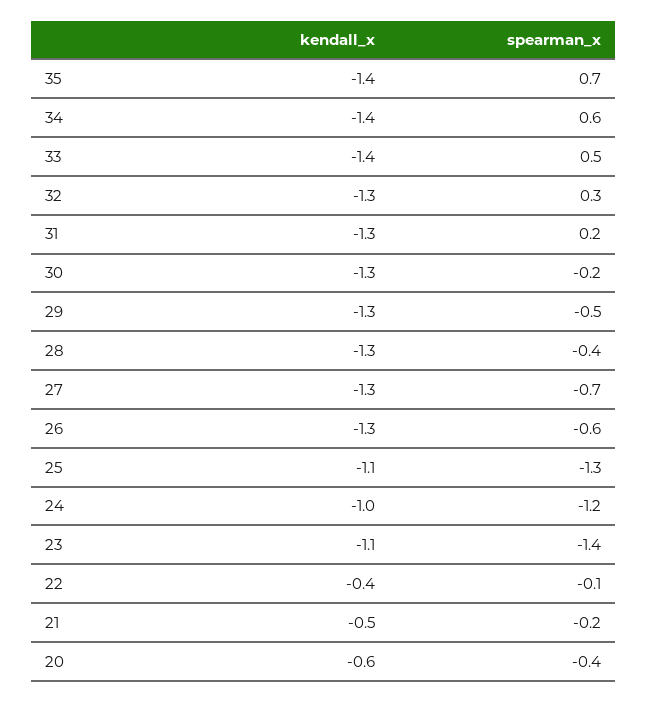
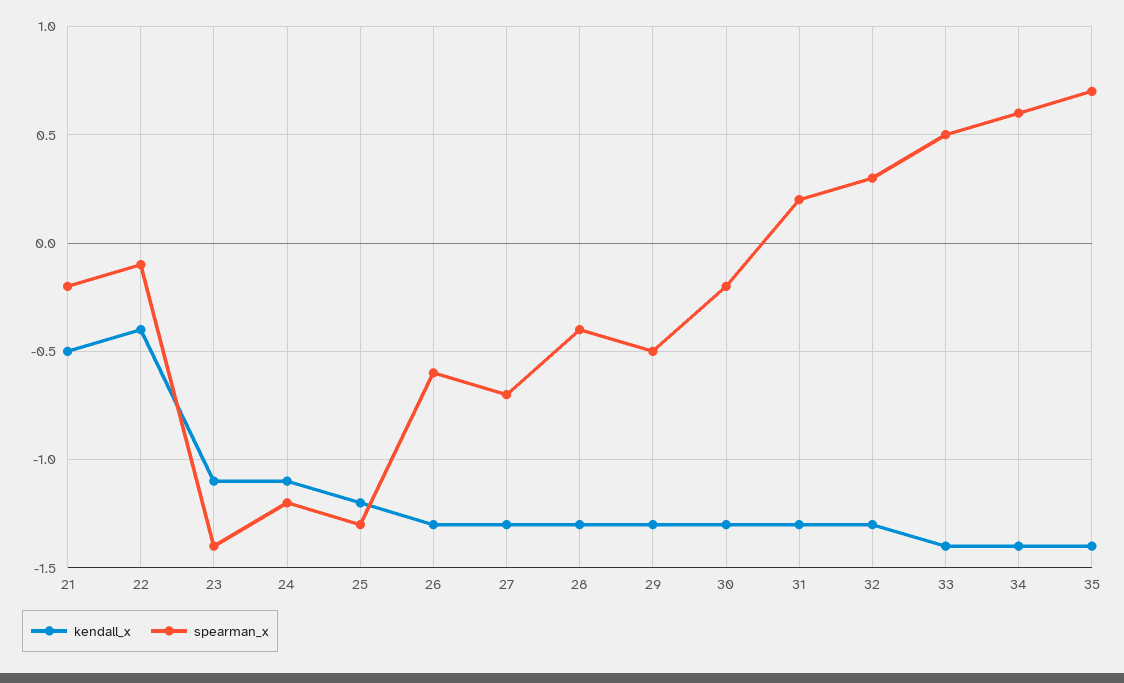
  {
    "kendall_x": {
      "35": -1.4,
      "34": -1.4,
      "33": -1.4,
      "32": -1.3,
      "31": -1.3,
      "30": -1.3,
      "29": -1.3,
      "28": -1.3,
      "27": -1.3,
      "26": -1.3,
-     "25": -1.1,
+     "25": -1.2,
-     "24": -1,
+     "24": -1.1,
      "23": -1.1,
      "22": -0.4,
-     "21": -0.5,
+     "21": -0.5
-     "20": -0.6
    },
    "spearman_x": {
      "35": 0.7,
      "34": 0.6,
      "33": 0.5,
      "32": 0.3,
      "31": 0.2,
      "30": -0.2,
      "29": -0.5,
      "28": -0.4,
      "27": -0.7,
      "26": -0.6,
      "25": -1.3,
      "24": -1.2,
      "23": -1.4,
      "22": -0.1,
-     "21": -0.2,
+     "21": -0.2
-     "20": -0.4
    }
  }

